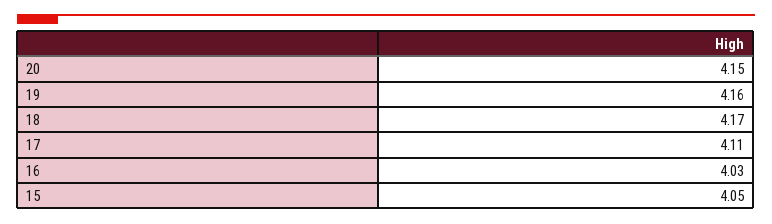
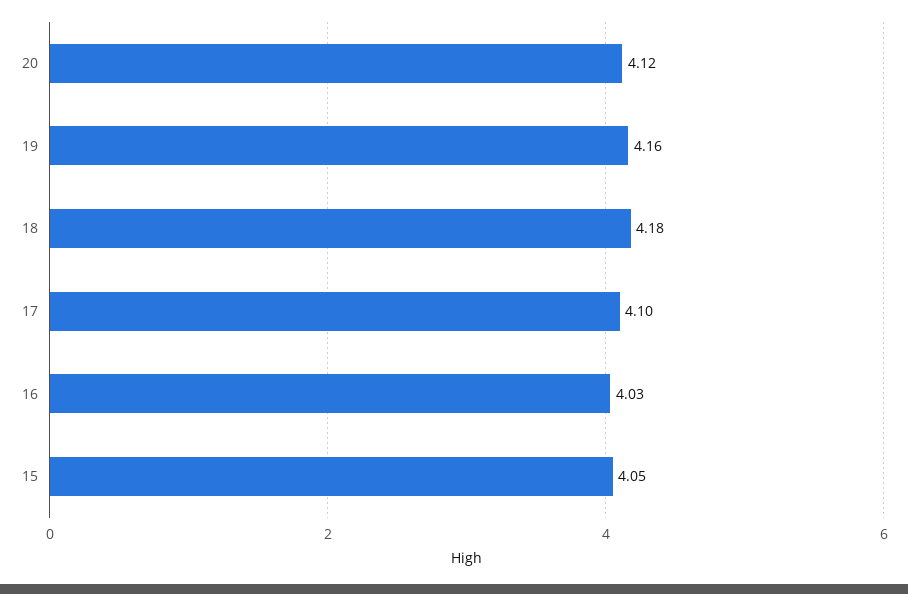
  {
-   "20": 4.15,
+   "20": 4.12,
    "19": 4.16,
-   "18": 4.17,
+   "18": 4.18,
-   "17": 4.11,
+   "17": 4.1,
    "16": 4.03,
    "15": 4.05
  }

